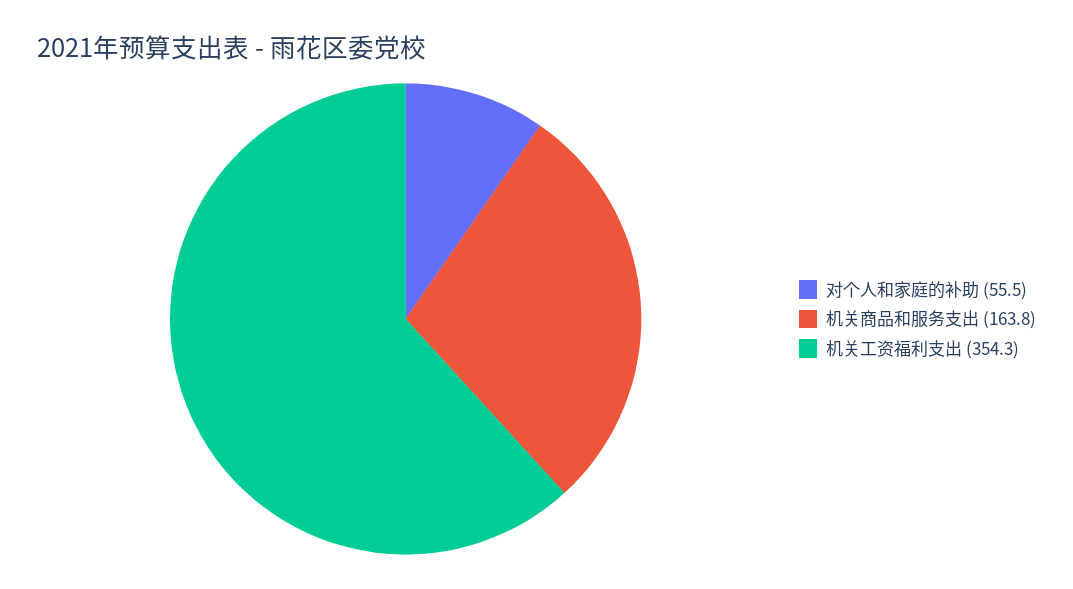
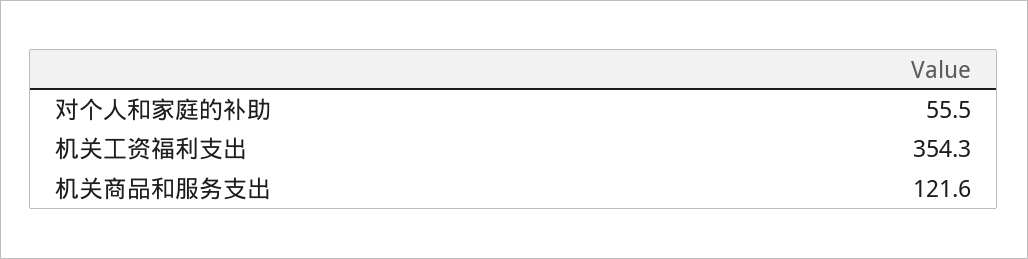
  {
    "对个人和家庭的补助": 55.5,
-   "机关商品和服务支出": 163.8,
+   "机关商品和服务支出": 121.6,
    "机关工资福利支出": 354.3
  }

